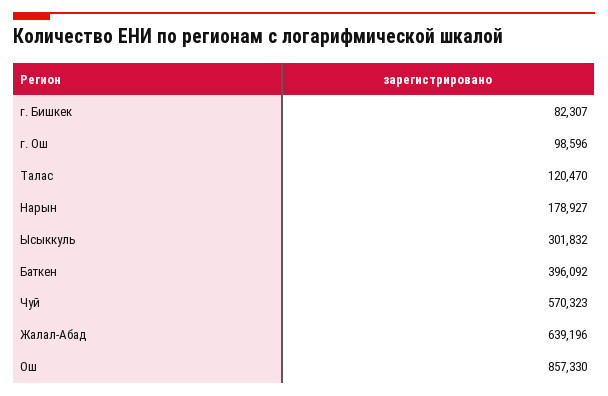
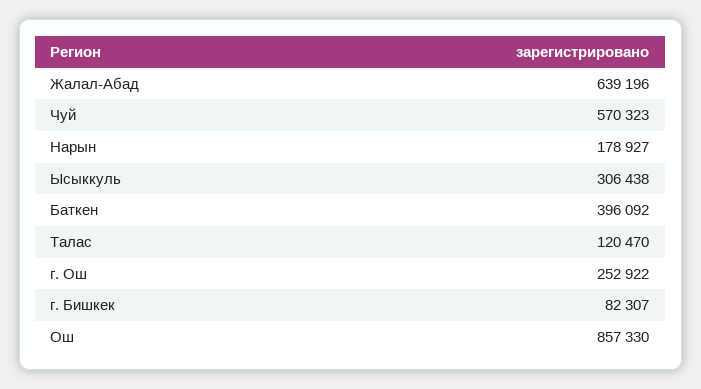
  {
    "г. Бишкек": 82307,
-   "г. Ош": 98596,
+   "г. Ош": 252922,
    "Талас": 120470,
    "Нарын": 178927,
-   "Ысыккуль": 301832,
+   "Ысыккуль": 306438,
    "Баткен": 396092,
    "Чуй": 570323,
    "Жалал-Абад": 639196,
    "Ош": 857330
  }

